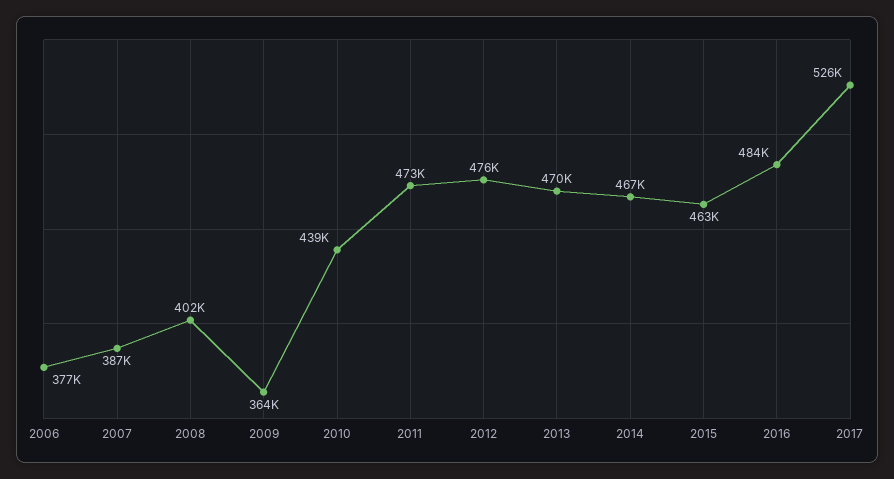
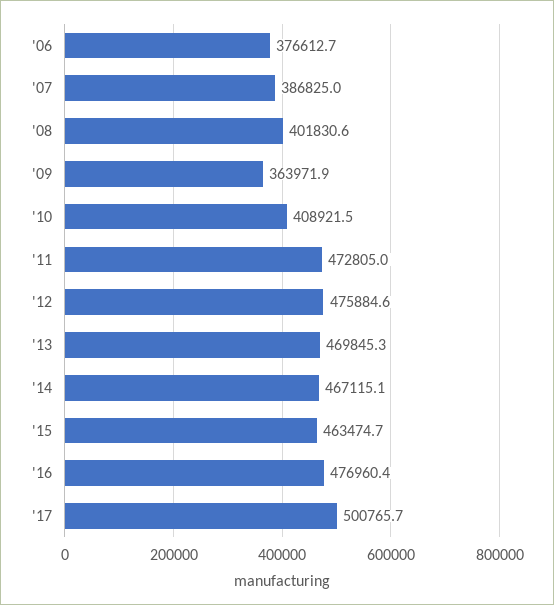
  {
    "2006": 376612.7,
    "2007": 386825,
    "2008": 401830.6,
    "2009": 363971.9,
-   "2010": 439000,
+   "2010": 408921.5,
    "2011": 472805,
    "2012": 475884.6,
    "2013": 469845.3,
    "2014": 467115.1,
    "2015": 463474.7,
-   "2016": 484000,
+   "2016": 476960.4,
-   "2017": 526000
+   "2017": 500765.7
  }

